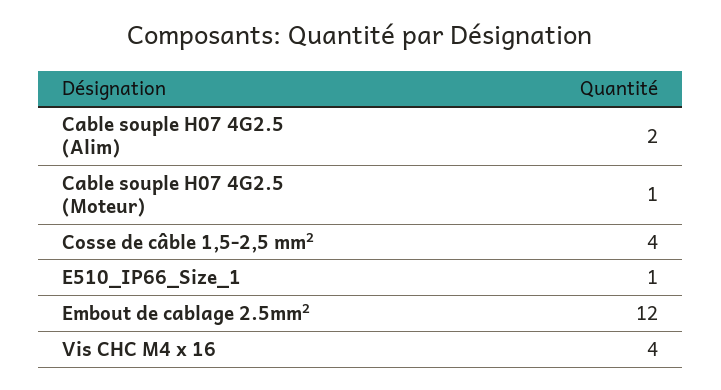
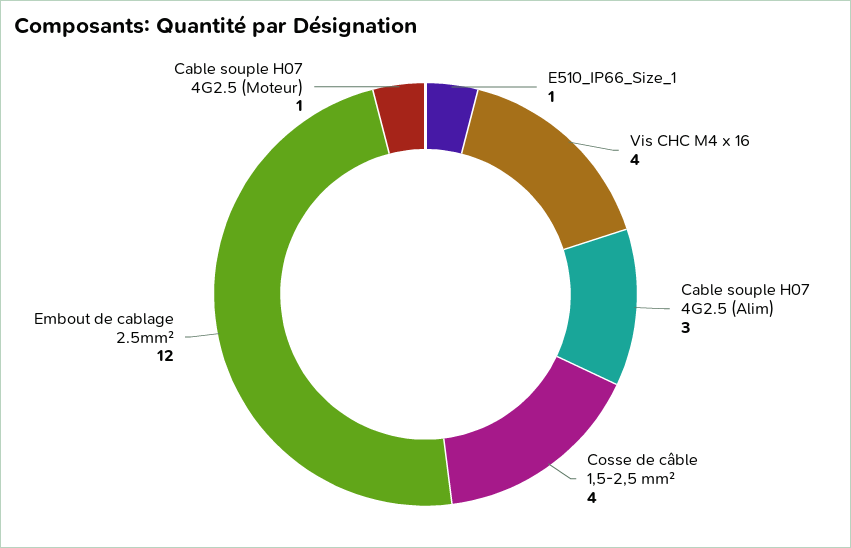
  {
-   "Cable souple H07 4G2.5 (Alim)": 2,
+   "Cable souple H07 4G2.5 (Alim)": 3,
    "Cable souple H07 4G2.5 (Moteur)": 1,
    "Cosse de câble 1,5-2,5 mm²": 4,
    "E510_IP66_Size_1": 1,
    "Embout de cablage 2.5mm²": 12,
    "Vis CHC M4 x 16": 4
  }

